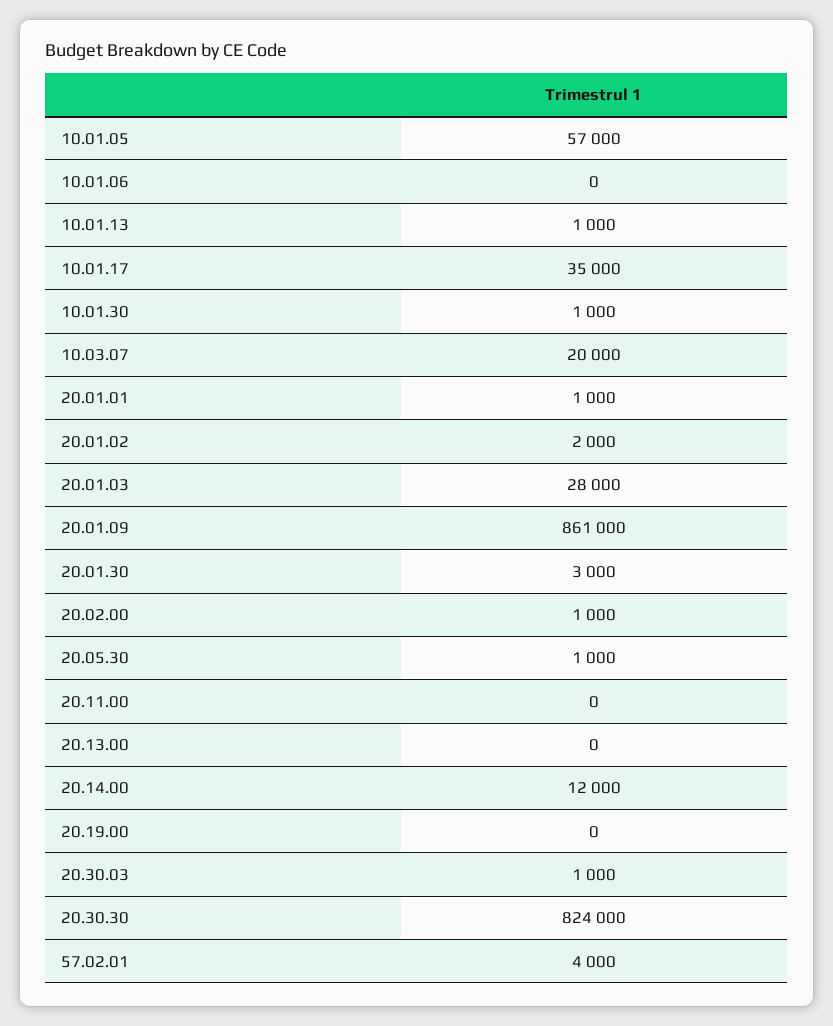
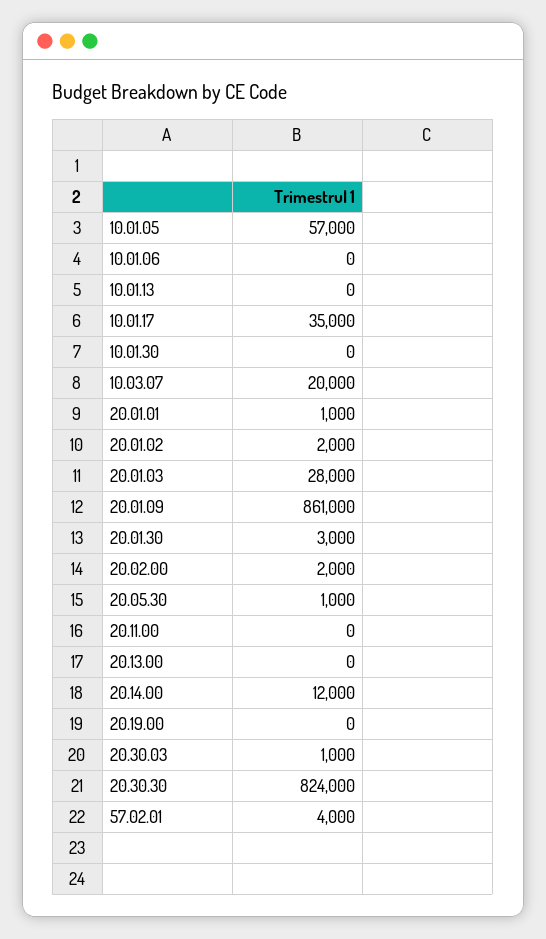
  {
    "10.01.05": 57000,
    "10.01.06": 0,
-   "10.01.13": 1000,
+   "10.01.13": 0,
    "10.01.17": 35000,
-   "10.01.30": 1000,
+   "10.01.30": 0,
    "10.03.07": 20000,
    "20.01.01": 1000,
    "20.01.02": 2000,
    "20.01.03": 28000,
    "20.01.09": 861000,
    "20.01.30": 3000,
-   "20.02.00": 1000,
+   "20.02.00": 2000,
    "20.05.30": 1000,
    "20.11.00": 0,
    "20.13.00": 0,
    "20.14.00": 12000,
    "20.19.00": 0,
    "20.30.03": 1000,
    "20.30.30": 824000,
    "57.02.01": 4000
  }

